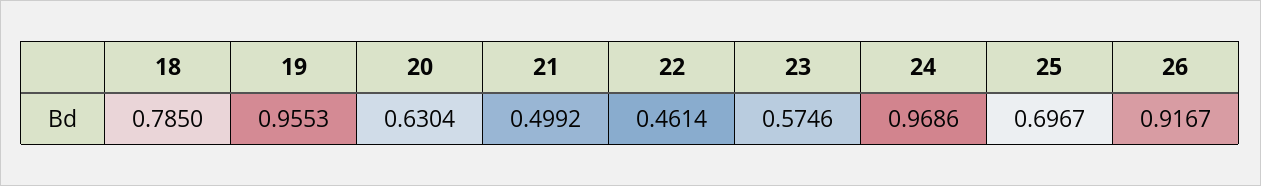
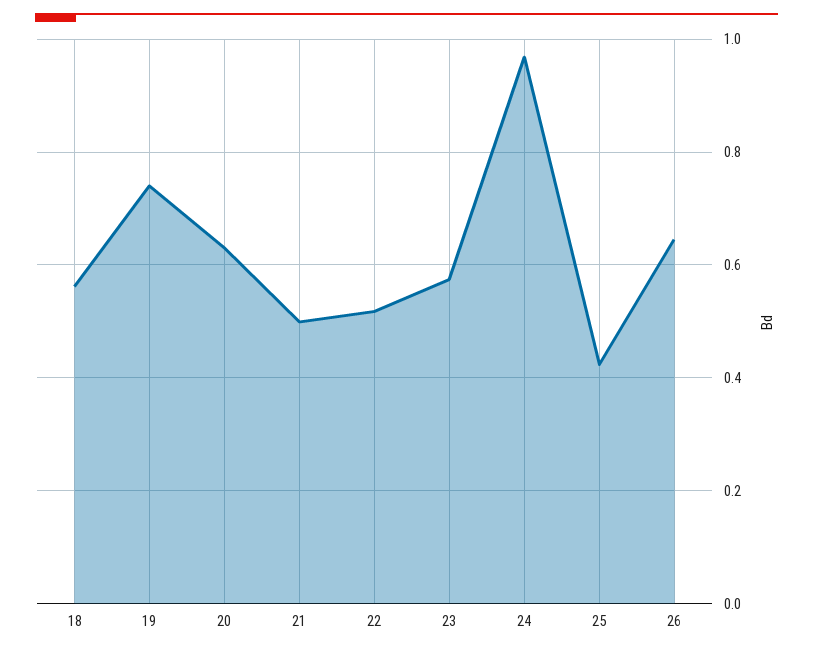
  {
-   "18": 0.785,
+   "18": 0.56,
-   "19": 0.9553,
+   "19": 0.74,
    "20": 0.6304,
    "21": 0.4992,
-   "22": 0.4614,
+   "22": 0.52,
    "23": 0.5746,
    "24": 0.9686,
-   "25": 0.6967,
+   "25": 0.42,
-   "26": 0.9167
+   "26": 0.64
  }

